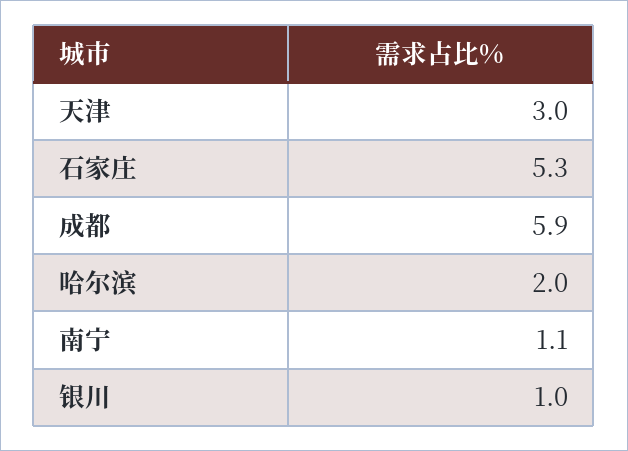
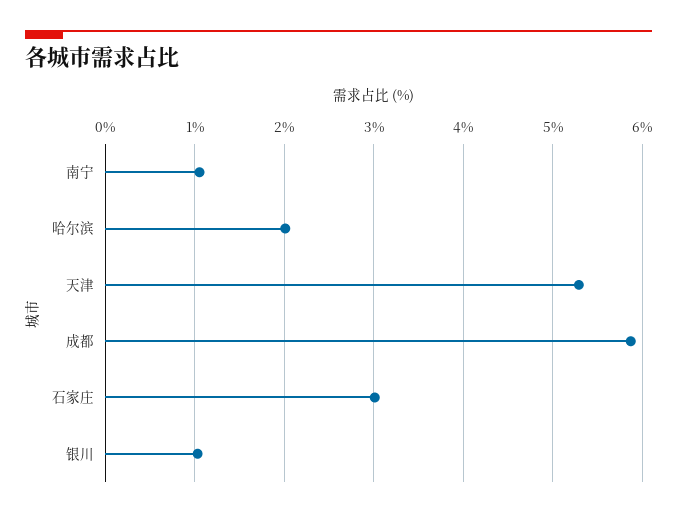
  {
-   "天津": 3,
+   "天津": 5.3,
-   "石家庄": 5.3,
+   "石家庄": 3,
    "成都": 5.9,
    "哈尔滨": 2,
    "南宁": 1.1,
    "银川": 1
  }

